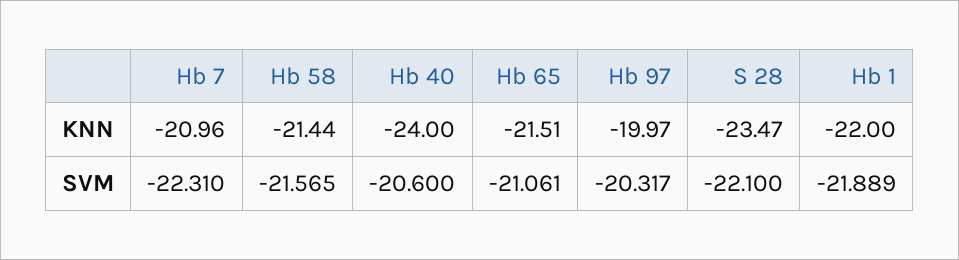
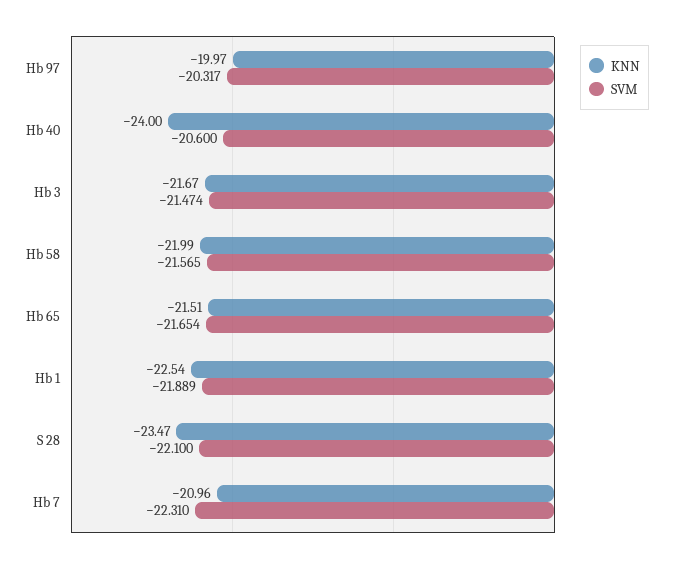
  {
    "KNN": {
      "Hb 7": -20.96,
-     "Hb 58": -21.44,
+     "Hb 58": -21.99,
      "Hb 40": -24,
      "Hb 65": -21.51,
      "Hb 97": -19.97,
      "S 28": -23.47,
-     "Hb 1": -22
+     "Hb 1": -22.54,
+     "Hb 3": -21.67
    },
    "SVM": {
      "Hb 7": -22.31,
      "Hb 58": -21.565,
      "Hb 40": -20.6,
-     "Hb 65": -21.061,
+     "Hb 65": -21.654,
      "Hb 97": -20.317,
      "S 28": -22.1,
-     "Hb 1": -21.889
+     "Hb 1": -21.889,
+     "Hb 3": -21.474
    }
  }

